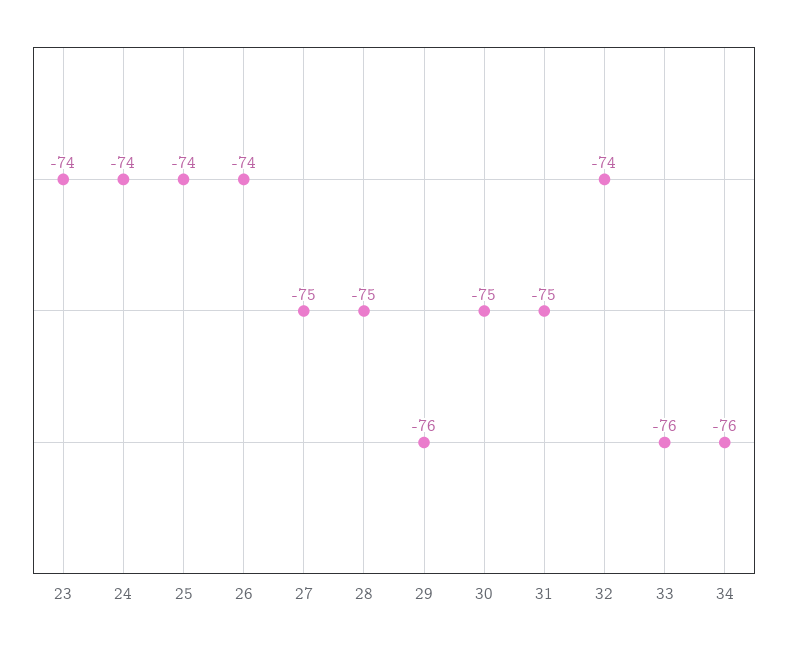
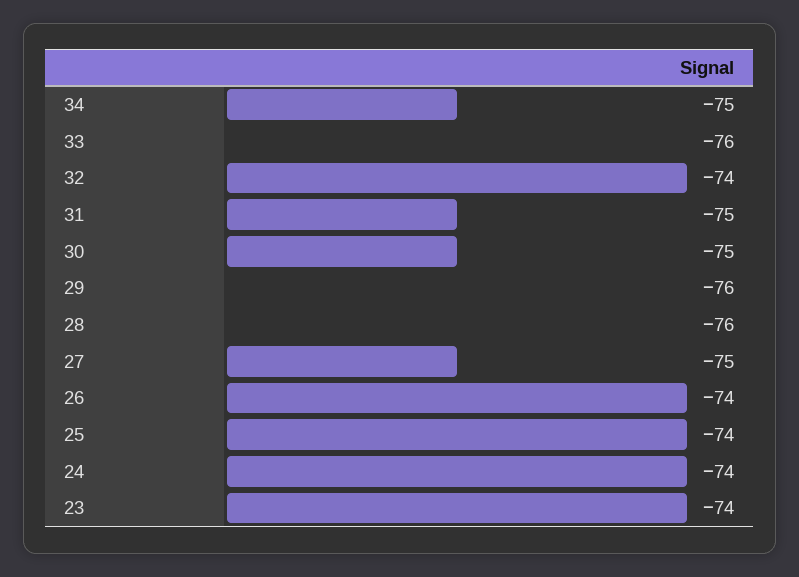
  {
    "23": -74,
    "24": -74,
    "25": -74,
    "26": -74,
    "27": -75,
-   "28": -75,
+   "28": -76,
    "29": -76,
    "30": -75,
    "31": -75,
    "32": -74,
    "33": -76,
-   "34": -76
+   "34": -75
  }

